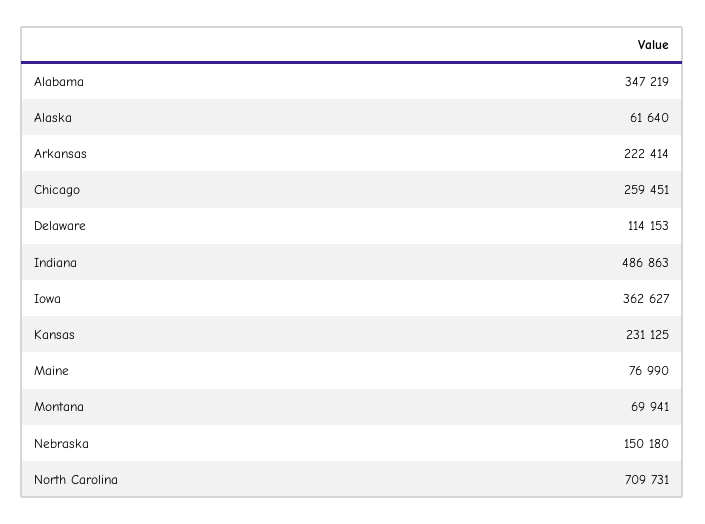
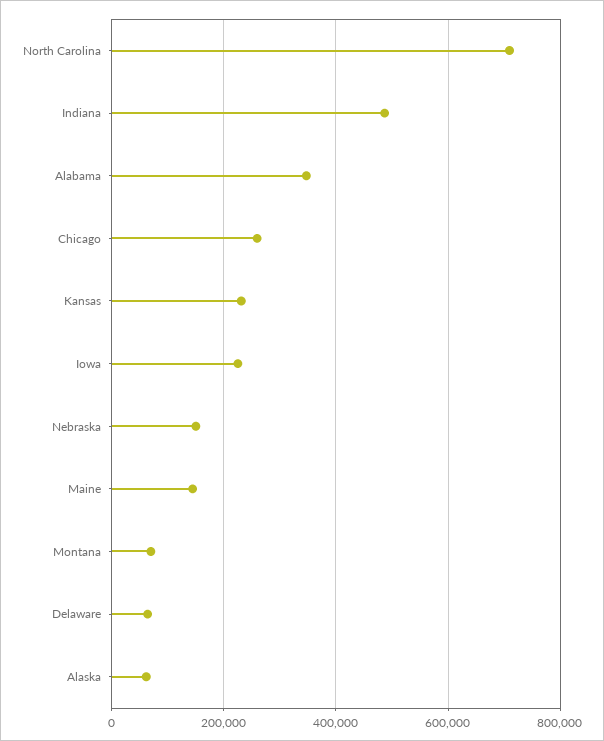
  {
    "Alabama": 347219,
    "Alaska": 61640,
-   "Arkansas": 222414,
    "Chicago": 259451,
-   "Delaware": 114153,
+   "Delaware": 60000,
    "Indiana": 486863,
-   "Iowa": 362627,
+   "Iowa": 220000,
    "Kansas": 231125,
-   "Maine": 76990,
+   "Maine": 140000,
    "Montana": 69941,
    "Nebraska": 150180,
    "North Carolina": 709731
  }

